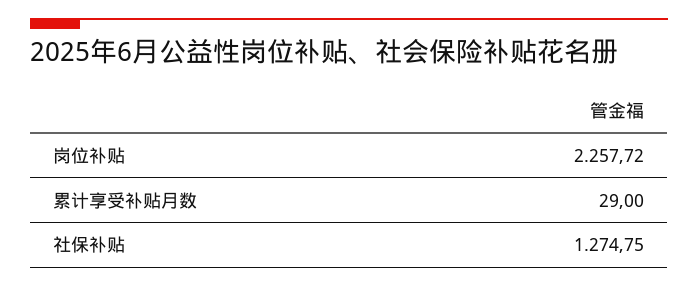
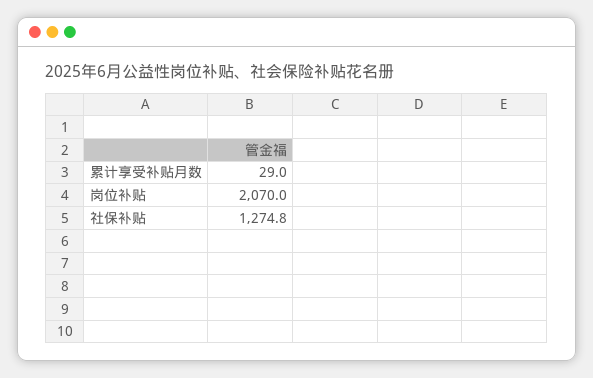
  {
-   "岗位补贴": 2257.72,
+   "岗位补贴": 2070,
    "累计享受补贴月数": 29,
    "社保补贴": 1274.75
  }

